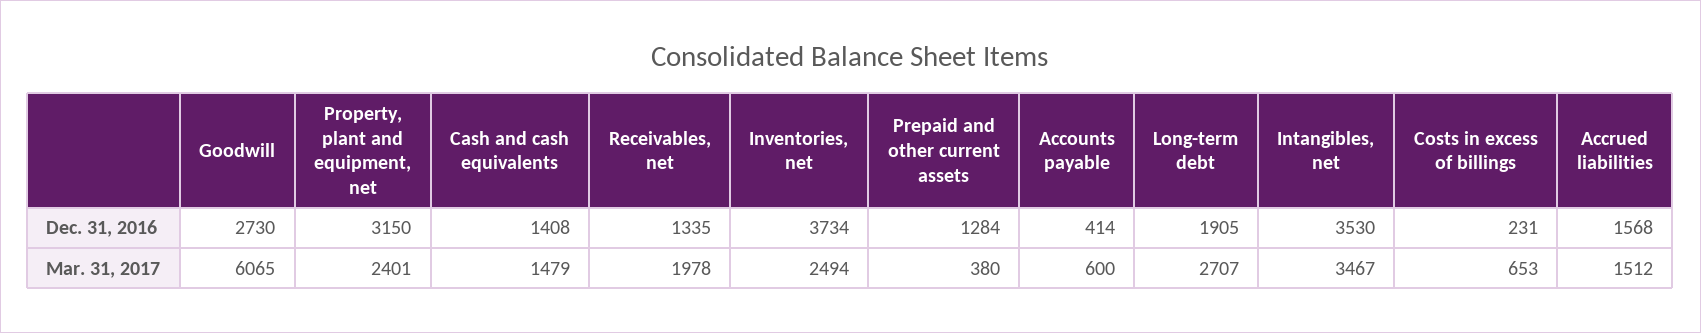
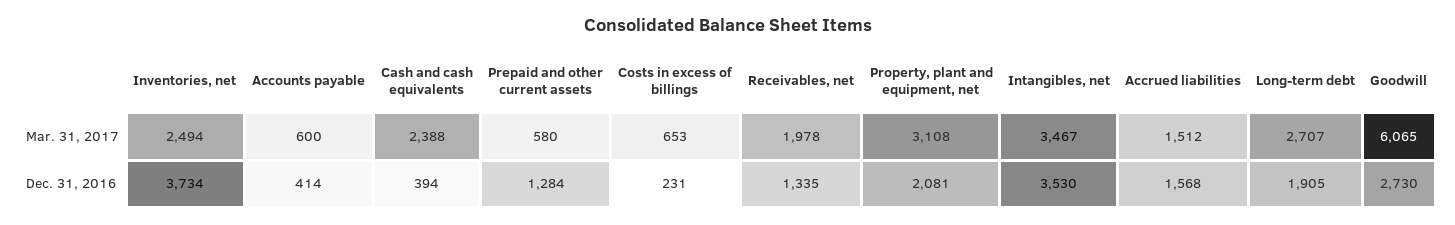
  {
    "Goodwill": {
      "Dec. 31, 2016": 2730,
      "Mar. 31, 2017": 6065
    },
    "Property, plant and equipment, net": {
-     "Dec. 31, 2016": 3150,
+     "Dec. 31, 2016": 2081,
-     "Mar. 31, 2017": 2401
+     "Mar. 31, 2017": 3108
    },
    "Cash and cash equivalents": {
-     "Dec. 31, 2016": 1408,
+     "Dec. 31, 2016": 394,
-     "Mar. 31, 2017": 1479
+     "Mar. 31, 2017": 2388
    },
    "Receivables, net": {
      "Dec. 31, 2016": 1335,
      "Mar. 31, 2017": 1978
    },
    "Inventories, net": {
      "Dec. 31, 2016": 3734,
      "Mar. 31, 2017": 2494
    },
    "Prepaid and other current assets": {
      "Dec. 31, 2016": 1284,
-     "Mar. 31, 2017": 380
+     "Mar. 31, 2017": 580
    },
    "Accounts payable": {
      "Dec. 31, 2016": 414,
      "Mar. 31, 2017": 600
    },
    "Long-term debt": {
      "Dec. 31, 2016": 1905,
      "Mar. 31, 2017": 2707
    },
    "Intangibles, net": {
      "Dec. 31, 2016": 3530,
      "Mar. 31, 2017": 3467
    },
    "Costs in excess of billings": {
      "Dec. 31, 2016": 231,
      "Mar. 31, 2017": 653
    },
    "Accrued liabilities": {
      "Dec. 31, 2016": 1568,
      "Mar. 31, 2017": 1512
    }
  }

